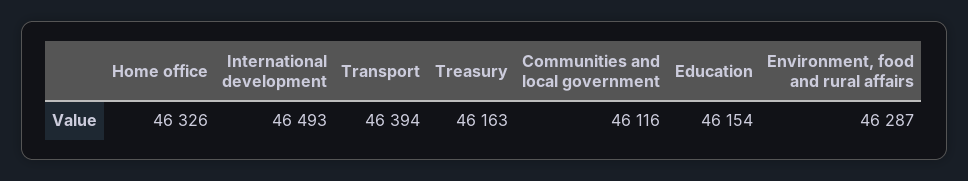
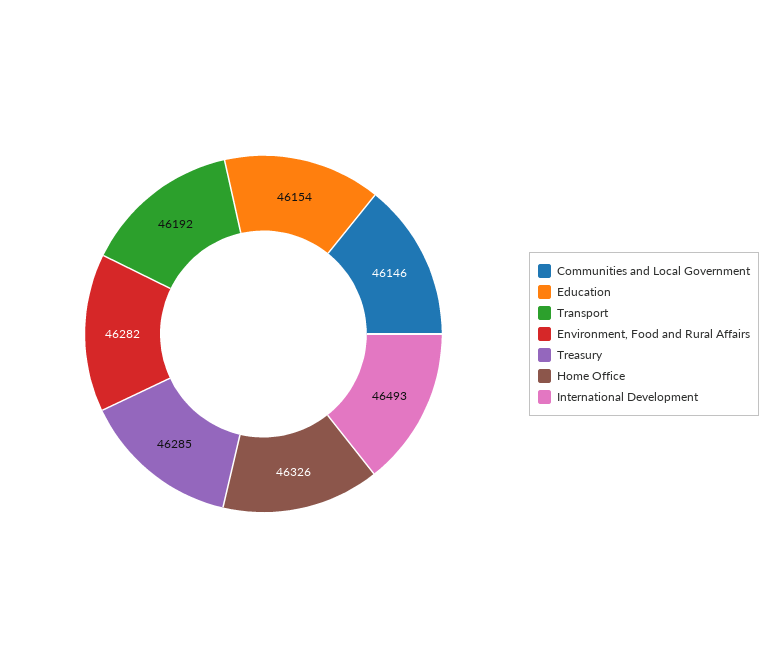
  {
    "Home office": 46326,
    "International development": 46493,
-   "Transport": 46394,
+   "Transport": 46192,
-   "Treasury": 46163,
+   "Treasury": 46285,
-   "Communities and local government": 46116,
+   "Communities and local government": 46146,
    "Education": 46154,
-   "Environment, food and rural affairs": 46287
+   "Environment, food and rural affairs": 46282
  }

